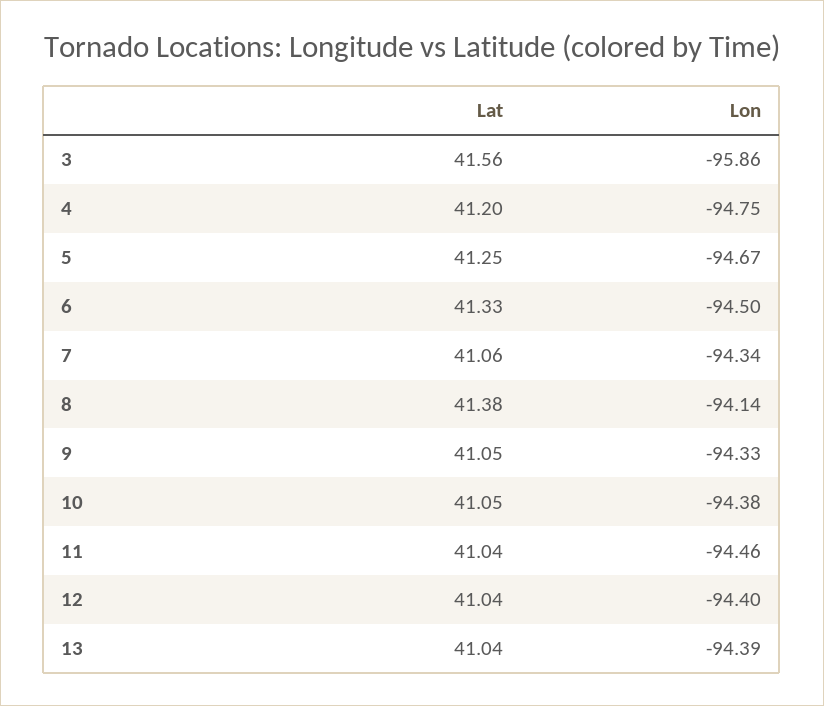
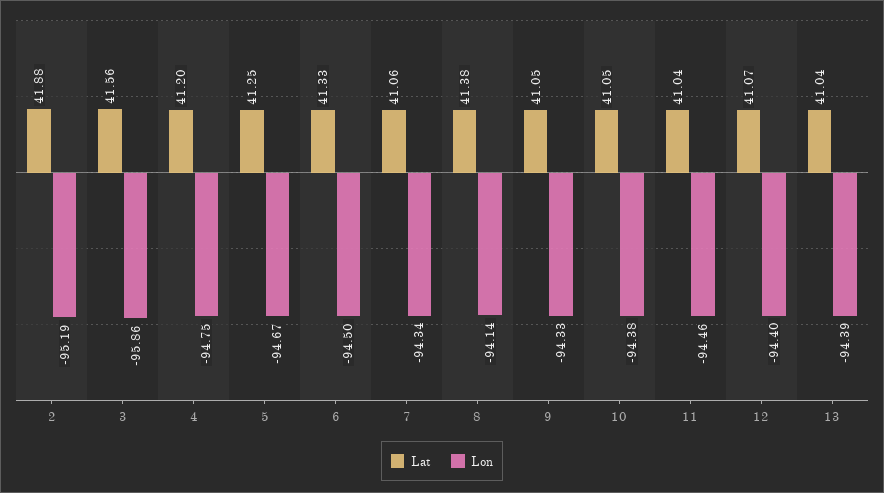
  {
    "Lat": {
      "3": 41.56,
      "4": 41.2,
      "5": 41.25,
      "6": 41.33,
      "7": 41.06,
      "8": 41.38,
      "9": 41.05,
      "10": 41.05,
      "11": 41.04,
-     "12": 41.04,
+     "12": 41.07,
-     "13": 41.04
+     "13": 41.04,
+     "2": 41.88
    },
    "Lon": {
      "3": -95.86,
      "4": -94.75,
      "5": -94.67,
      "6": -94.5,
      "7": -94.34,
      "8": -94.14,
      "9": -94.33,
      "10": -94.38,
      "11": -94.46,
      "12": -94.4,
-     "13": -94.39
+     "13": -94.39,
+     "2": -95.19
    }
  }

